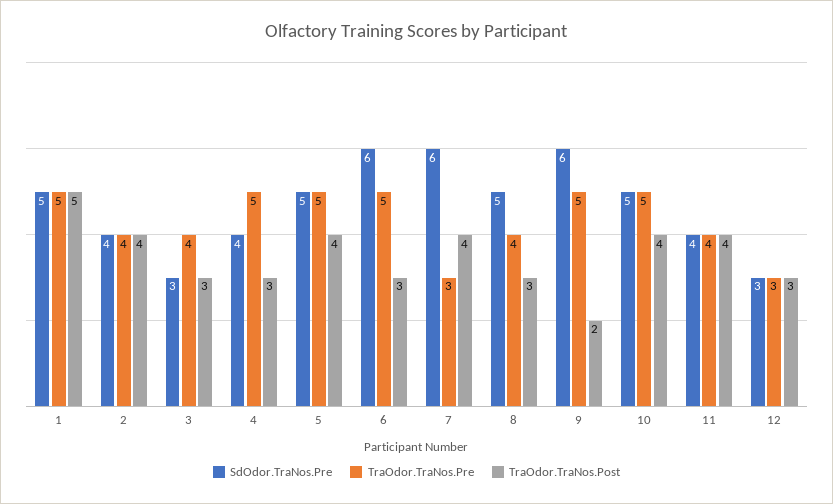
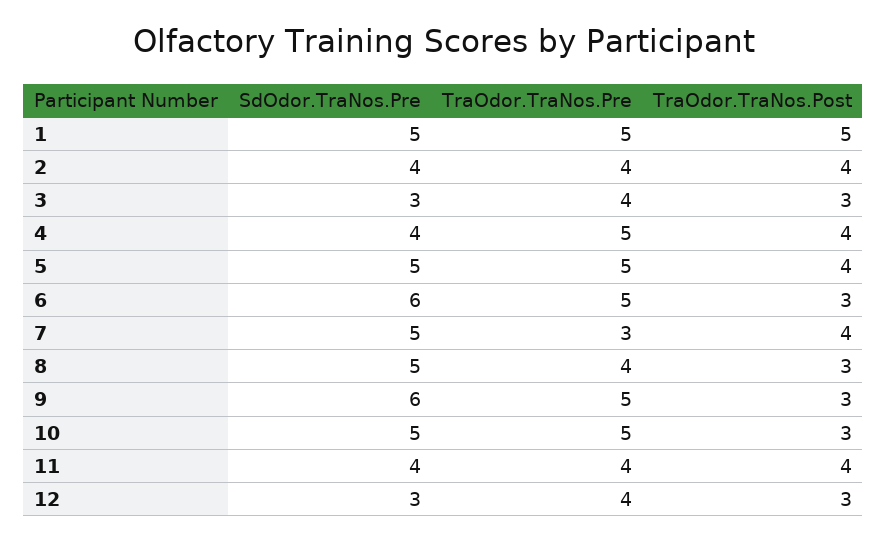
  {
    "SdOdor.TraNos.Pre": {
      "1": 5,
      "2": 4,
      "3": 3,
      "4": 4,
      "5": 5,
      "6": 6,
-     "7": 6,
+     "7": 5,
      "8": 5,
      "9": 6,
      "10": 5,
      "11": 4,
      "12": 3
    },
    "TraOdor.TraNos.Pre": {
      "1": 5,
      "2": 4,
      "3": 4,
      "4": 5,
      "5": 5,
      "6": 5,
      "7": 3,
      "8": 4,
      "9": 5,
      "10": 5,
      "11": 4,
-     "12": 3
+     "12": 4
    },
    "TraOdor.TraNos.Post": {
      "1": 5,
      "2": 4,
      "3": 3,
-     "4": 3,
+     "4": 4,
      "5": 4,
      "6": 3,
      "7": 4,
      "8": 3,
-     "9": 2,
+     "9": 3,
-     "10": 4,
+     "10": 3,
      "11": 4,
      "12": 3
    }
  }

